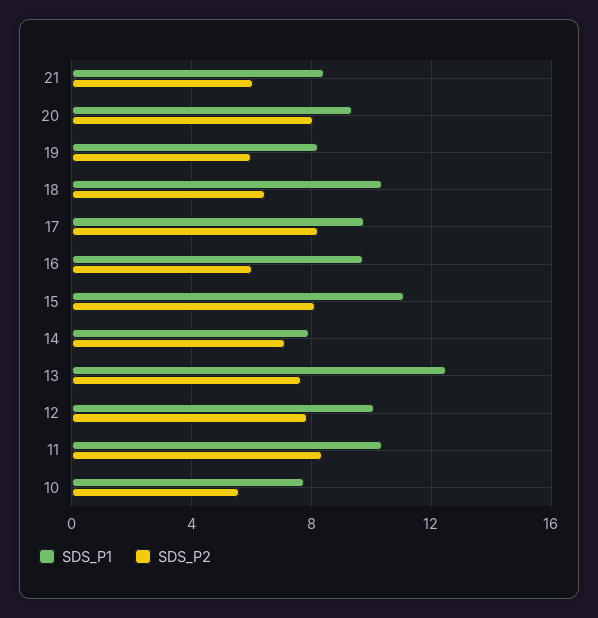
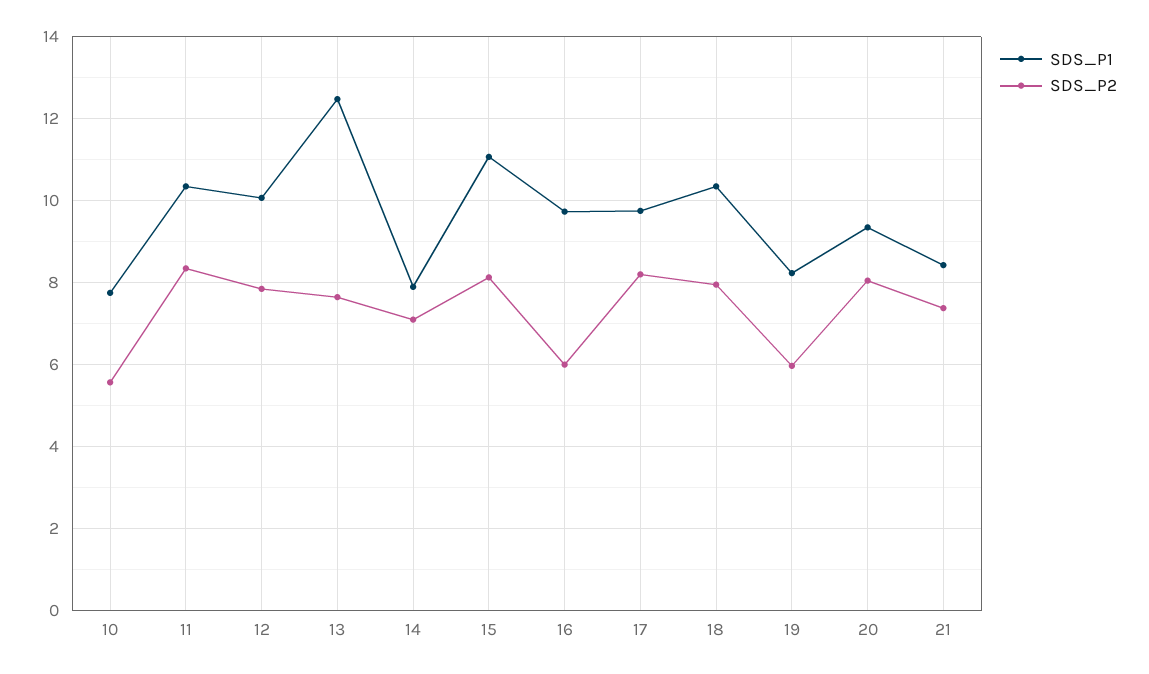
  {
    "SDS_P1": {
      "21": 8.4,
      "20": 9.4,
      "19": 8.2,
      "18": 10.4,
      "17": 9.8,
      "16": 9.8,
      "15": 11,
      "14": 8,
      "13": 12.4,
      "12": 10,
      "11": 10.4,
      "10": 7.8
    },
    "SDS_P2": {
-     "21": 6,
+     "21": 7.4,
      "20": 8,
      "19": 6,
-     "18": 6.5,
+     "18": 8,
      "17": 8.2,
      "16": 6,
      "15": 8.2,
      "14": 7.2,
      "13": 7.6,
      "12": 7.8,
      "11": 8.4,
      "10": 5.6
    }
  }

